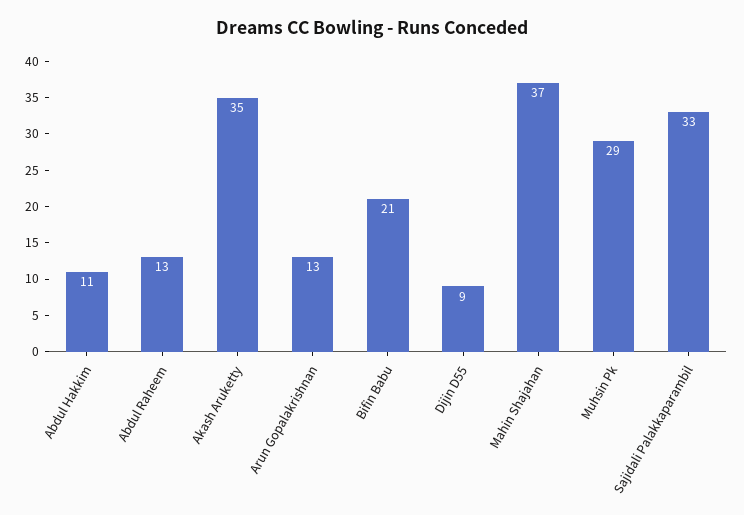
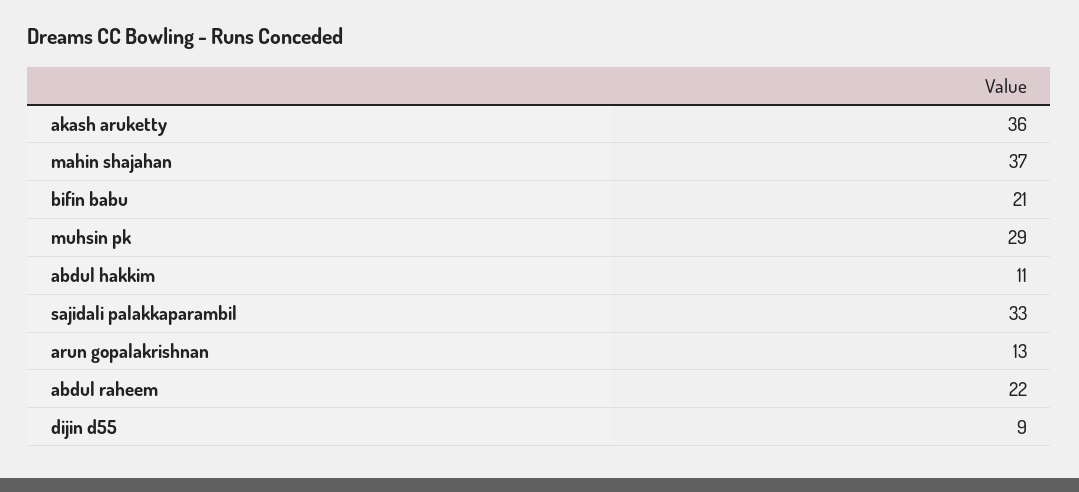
  {
    "Abdul Hakkim": 11,
-   "Abdul Raheem": 13,
+   "Abdul Raheem": 22,
-   "Akash Aruketty": 35,
+   "Akash Aruketty": 36,
    "Arun Gopalakrishnan": 13,
    "Bifin Babu": 21,
    "Dijin D55": 9,
    "Mahin Shajahan": 37,
    "Muhsin Pk": 29,
    "Sajidali Palakkaparambil": 33
  }

